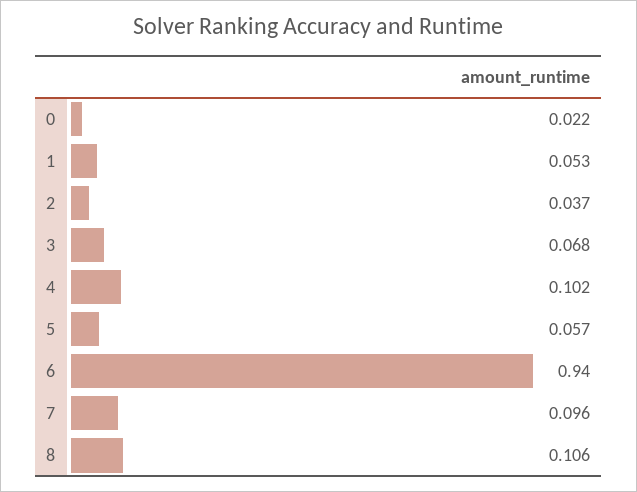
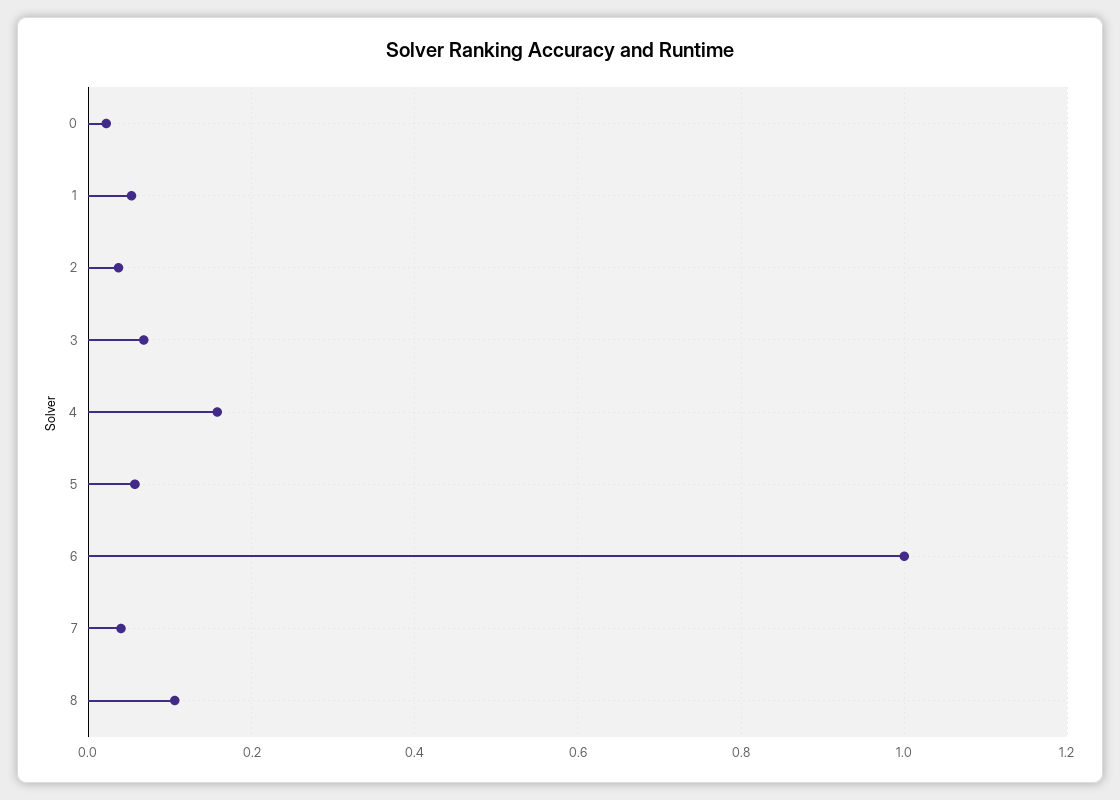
  {
    "0": 0.022,
    "1": 0.053,
    "2": 0.037,
    "3": 0.068,
-   "4": 0.102,
+   "4": 0.16,
    "5": 0.057,
-   "6": 0.94,
+   "6": 1,
-   "7": 0.096,
+   "7": 0.04,
    "8": 0.106
  }

